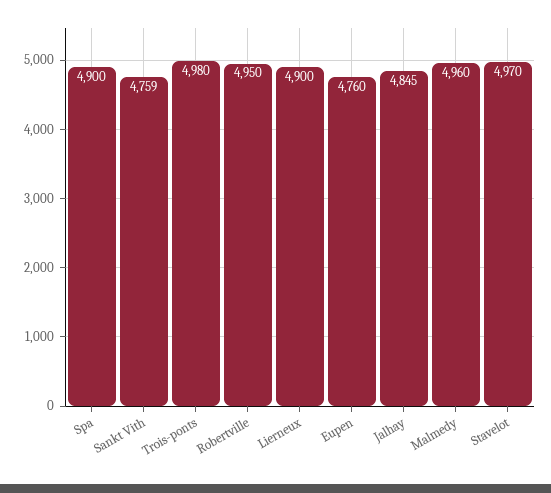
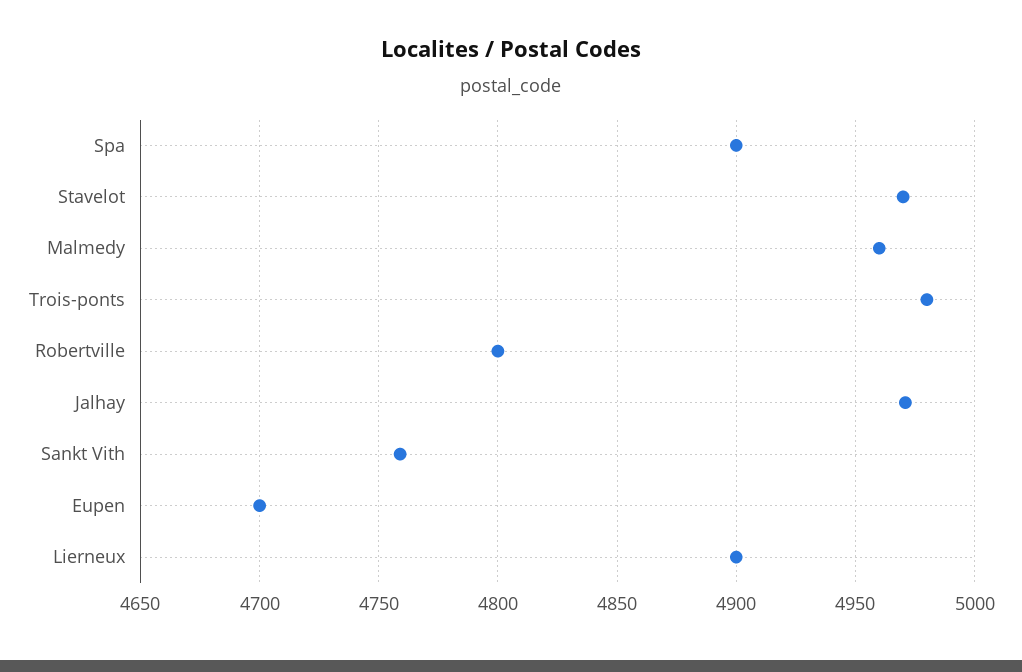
  {
    "Spa": 4900,
    "Sankt Vith": 4759,
    "Trois-ponts": 4980,
-   "Robertville": 4950,
+   "Robertville": 4800,
    "Lierneux": 4900,
-   "Eupen": 4760,
+   "Eupen": 4700,
-   "Jalhay": 4845,
+   "Jalhay": 4970,
    "Malmedy": 4960,
    "Stavelot": 4970
  }

